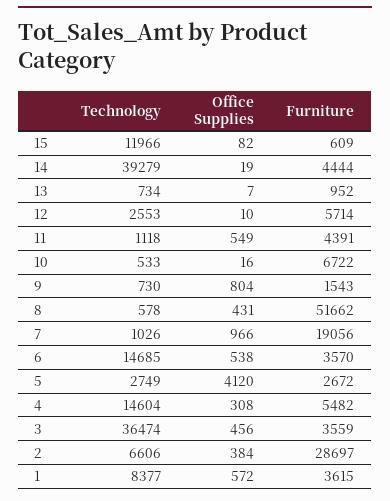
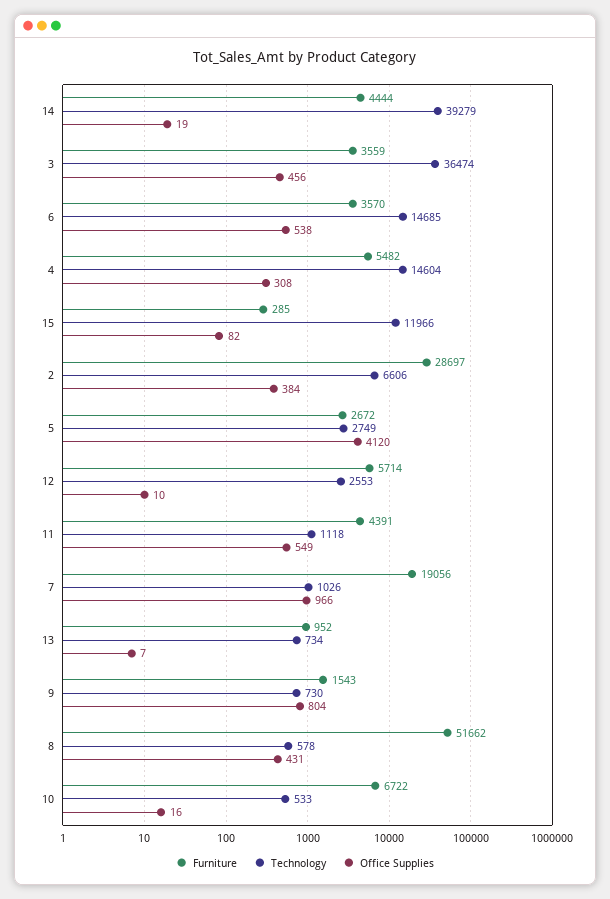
  {
    "Technology": {
      "15": 11966,
      "14": 39279,
      "13": 734,
      "12": 2553,
      "11": 1118,
      "10": 533,
      "9": 730,
      "8": 578,
      "7": 1026,
      "6": 14685,
      "5": 2749,
      "4": 14604,
      "3": 36474,
-     "2": 6606,
+     "2": 6606
-     "1": 8377
    },
    "Office Supplies": {
      "15": 82,
      "14": 19,
      "13": 7,
      "12": 10,
      "11": 549,
      "10": 16,
      "9": 804,
      "8": 431,
      "7": 966,
      "6": 538,
      "5": 4120,
      "4": 308,
      "3": 456,
-     "2": 384,
+     "2": 384
-     "1": 572
    },
    "Furniture": {
-     "15": 609,
+     "15": 285,
      "14": 4444,
      "13": 952,
      "12": 5714,
      "11": 4391,
      "10": 6722,
      "9": 1543,
      "8": 51662,
      "7": 19056,
      "6": 3570,
      "5": 2672,
      "4": 5482,
      "3": 3559,
-     "2": 28697,
+     "2": 28697
-     "1": 3615
    }
  }

